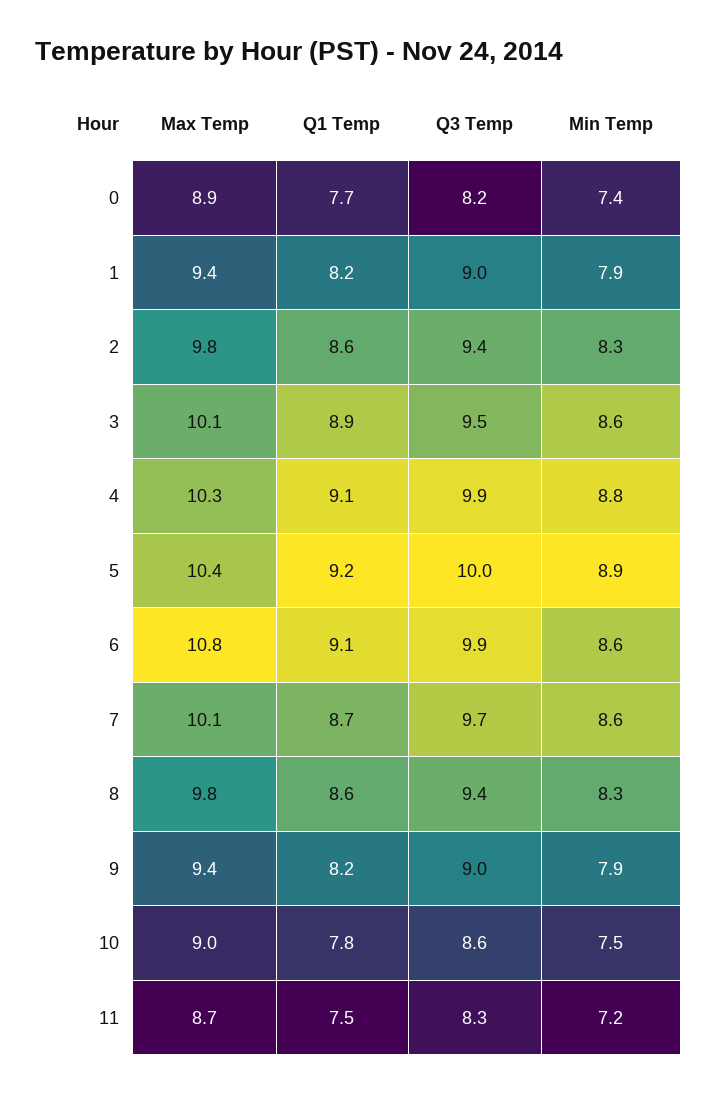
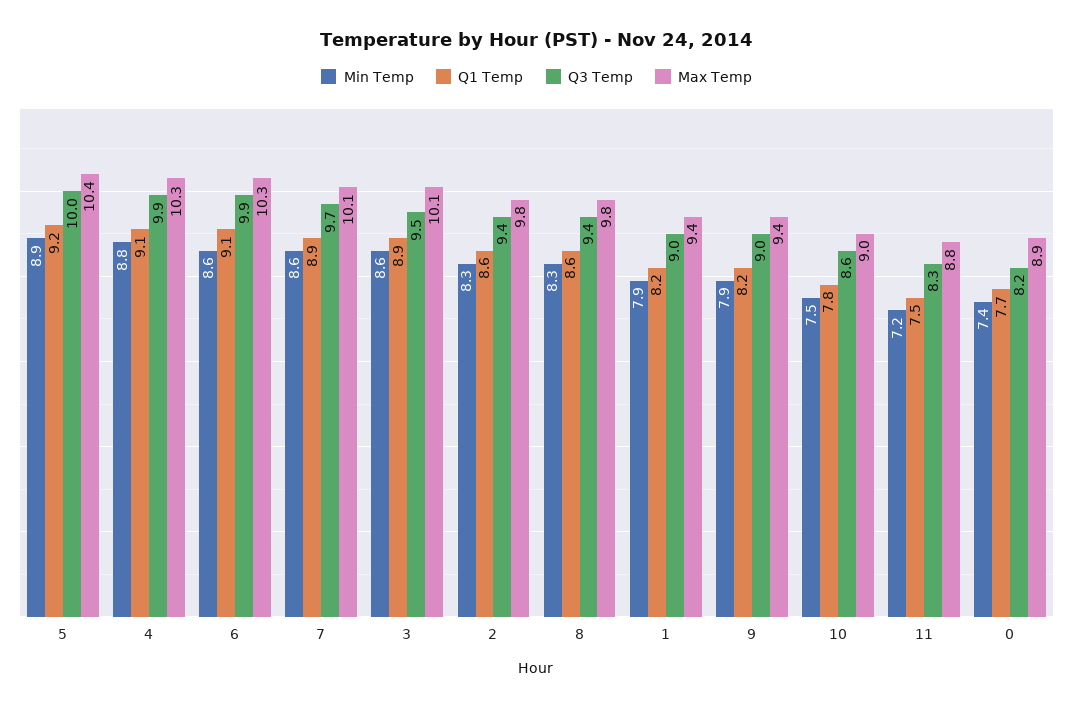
  {
    "Max Temp": {
      "0": 8.9,
      "1": 9.4,
      "2": 9.8,
      "3": 10.1,
      "4": 10.3,
      "5": 10.4,
-     "6": 10.8,
+     "6": 10.3,
      "7": 10.1,
      "8": 9.8,
      "9": 9.4,
      "10": 9,
-     "11": 8.7
+     "11": 8.8
    },
    "Q1 Temp": {
      "0": 7.7,
      "1": 8.2,
      "2": 8.6,
      "3": 8.9,
      "4": 9.1,
      "5": 9.2,
      "6": 9.1,
-     "7": 8.7,
+     "7": 8.9,
      "8": 8.6,
      "9": 8.2,
      "10": 7.8,
      "11": 7.5
    },
    "Q3 Temp": {
      "0": 8.2,
      "1": 9,
      "2": 9.4,
      "3": 9.5,
      "4": 9.9,
      "5": 10,
      "6": 9.9,
      "7": 9.7,
      "8": 9.4,
      "9": 9,
      "10": 8.6,
      "11": 8.3
    },
    "Min Temp": {
      "0": 7.4,
      "1": 7.9,
      "2": 8.3,
      "3": 8.6,
      "4": 8.8,
      "5": 8.9,
      "6": 8.6,
      "7": 8.6,
      "8": 8.3,
      "9": 7.9,
      "10": 7.5,
      "11": 7.2
    }
  }

